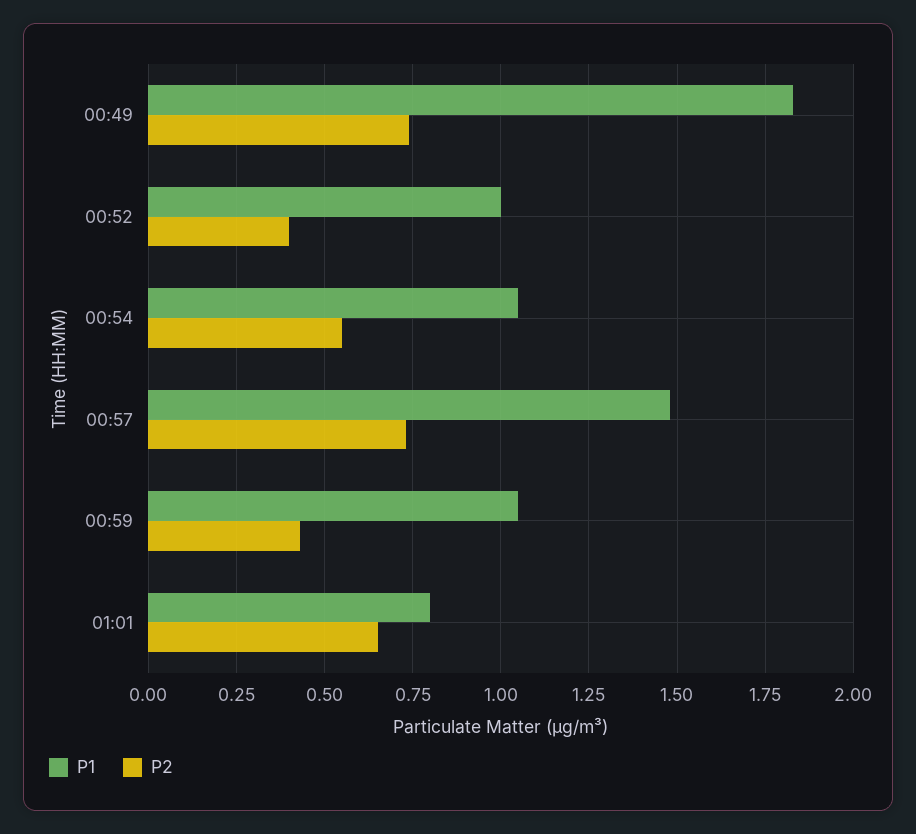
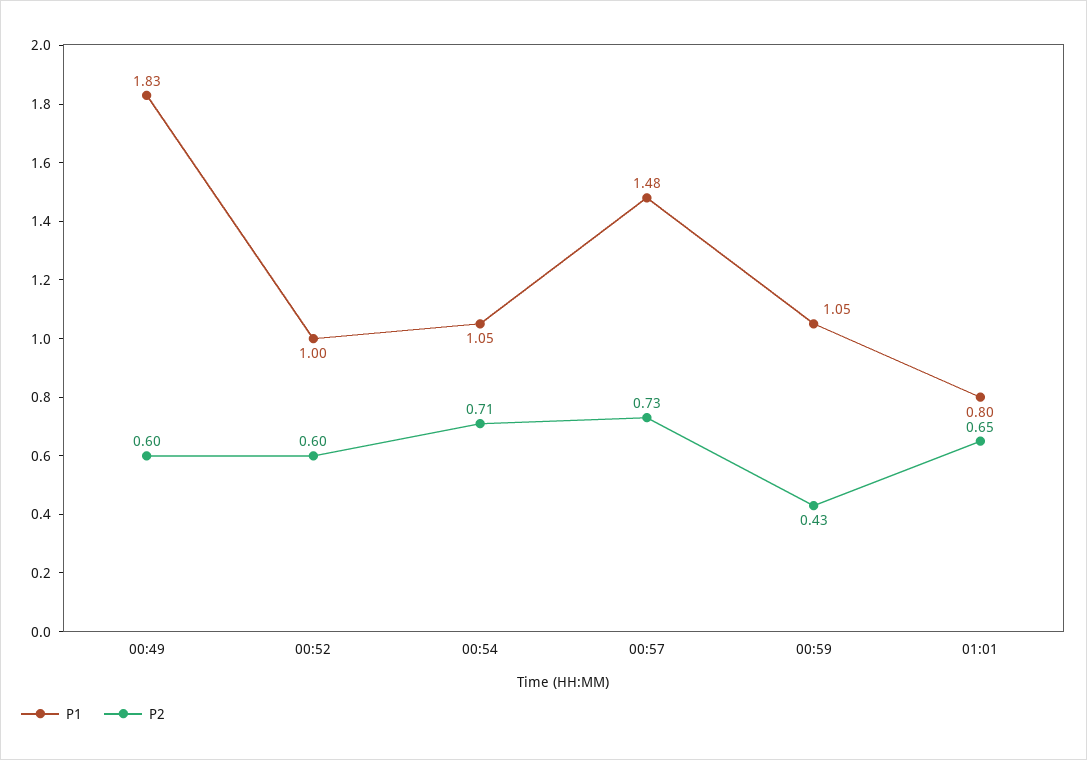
  {
    "P1": {
      "00:49": 1.83,
      "00:52": 1,
      "00:54": 1.05,
      "00:57": 1.48,
      "00:59": 1.05,
      "01:01": 0.8
    },
    "P2": {
-     "00:49": 0.75,
+     "00:49": 0.6,
-     "00:52": 0.4,
+     "00:52": 0.6,
-     "00:54": 0.55,
+     "00:54": 0.71,
      "00:57": 0.73,
      "00:59": 0.43,
      "01:01": 0.65
    }
  }

